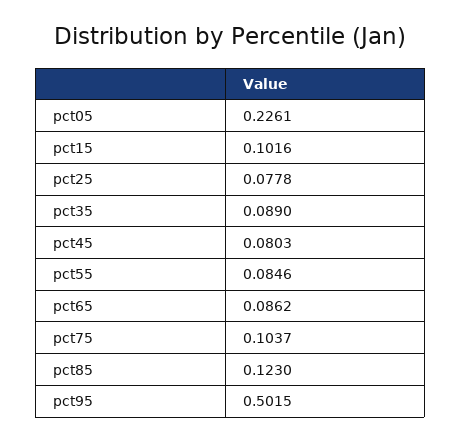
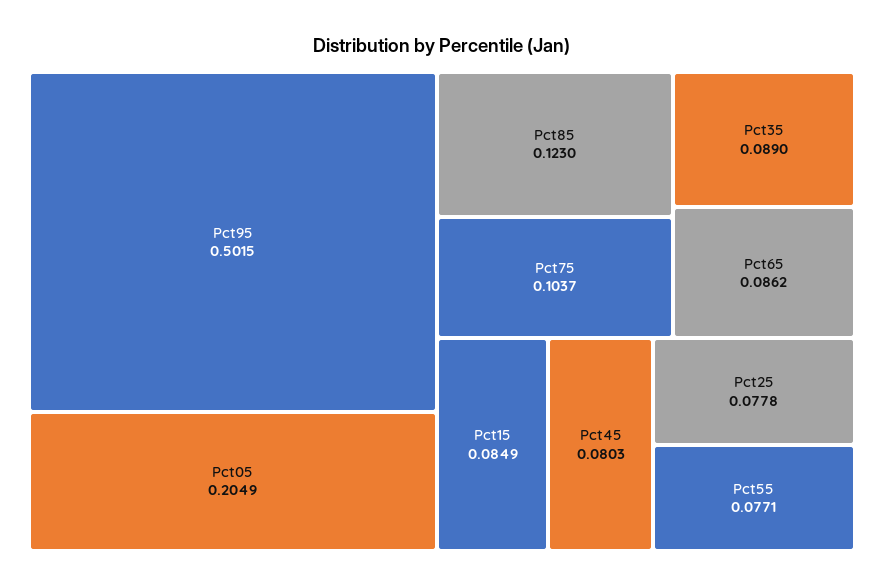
  {
-   "pct05": 0.2261,
+   "pct05": 0.2049,
-   "pct15": 0.1016,
+   "pct15": 0.0849,
    "pct25": 0.0778,
    "pct35": 0.089,
    "pct45": 0.0803,
-   "pct55": 0.0846,
+   "pct55": 0.0771,
    "pct65": 0.0862,
    "pct75": 0.1037,
    "pct85": 0.123,
    "pct95": 0.5015
  }

